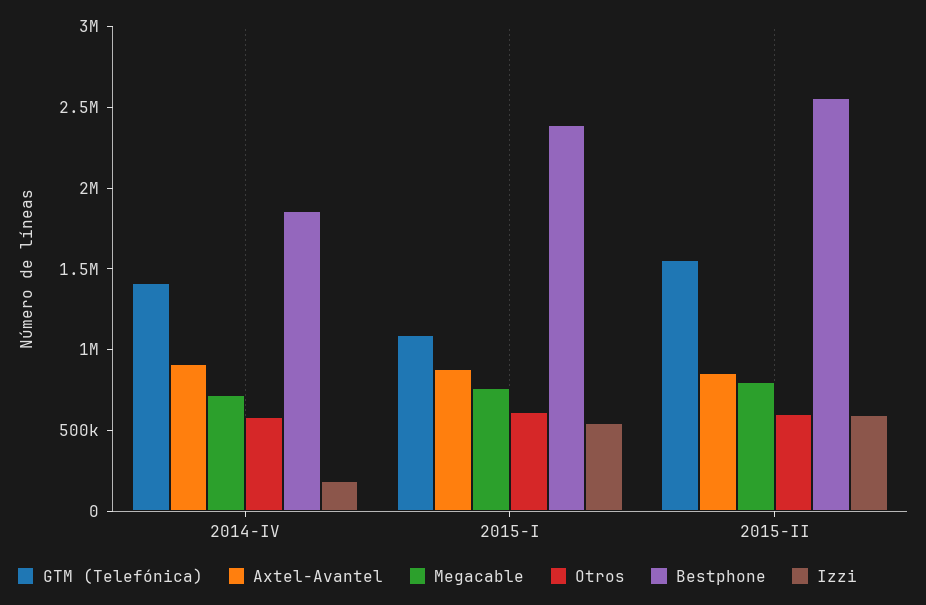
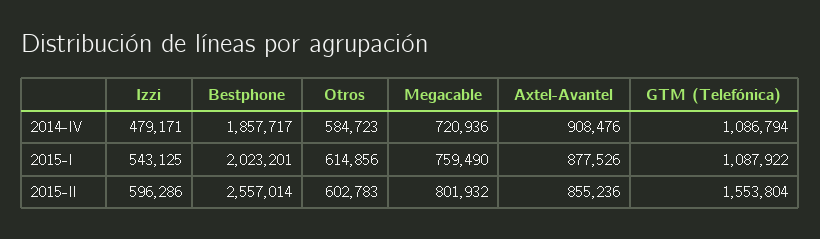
  {
    "GTM (Telefónica)": {
-     "2014-IV": 1400000,
+     "2014-IV": 1086794,
      "2015-I": 1087922,
      "2015-II": 1553804
    },
    "Axtel-Avantel": {
      "2014-IV": 908476,
      "2015-I": 877526,
      "2015-II": 855236
    },
    "Megacable": {
      "2014-IV": 720936,
      "2015-I": 759490,
      "2015-II": 801932
    },
    "Otros": {
      "2014-IV": 584723,
      "2015-I": 614856,
      "2015-II": 602783
    },
    "Bestphone": {
      "2014-IV": 1857717,
-     "2015-I": 2400000,
+     "2015-I": 2023201,
      "2015-II": 2557014
    },
    "Izzi": {
-     "2014-IV": 200000,
+     "2014-IV": 479171,
      "2015-I": 543125,
      "2015-II": 596286
    }
  }

